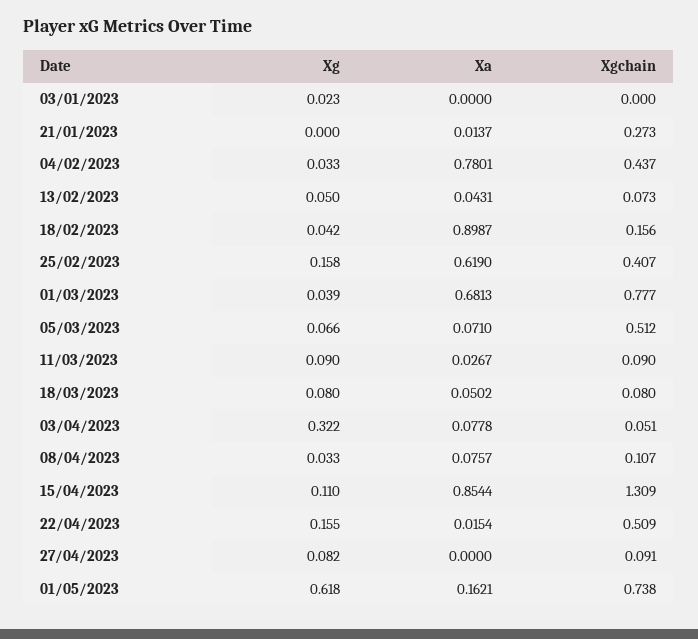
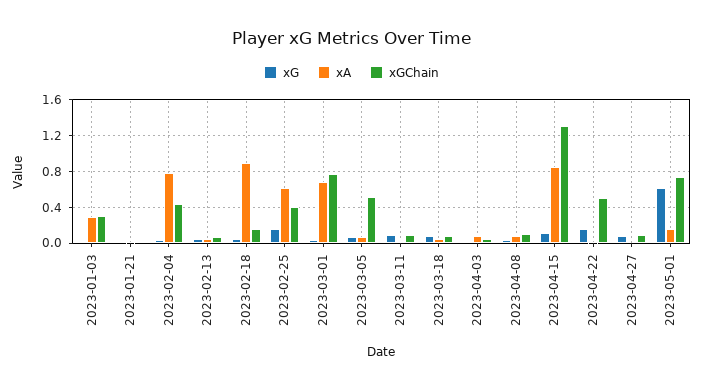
  {
    "Xg": {
      "03/01/2023": 0.023,
      "21/01/2023": 0,
      "04/02/2023": 0.033,
      "13/02/2023": 0.05,
      "18/02/2023": 0.042,
      "25/02/2023": 0.158,
      "01/03/2023": 0.039,
      "05/03/2023": 0.066,
      "11/03/2023": 0.09,
      "18/03/2023": 0.08,
-     "03/04/2023": 0.322,
+     "03/04/2023": 0,
      "08/04/2023": 0.033,
      "15/04/2023": 0.11,
      "22/04/2023": 0.155,
      "27/04/2023": 0.082,
      "01/05/2023": 0.618
    },
    "Xa": {
-     "03/01/2023": 0,
+     "03/01/2023": 0.3,
      "21/01/2023": 0.0137,
      "04/02/2023": 0.7801,
      "13/02/2023": 0.0431,
      "18/02/2023": 0.8987,
      "25/02/2023": 0.619,
      "01/03/2023": 0.6813,
      "05/03/2023": 0.071,
      "11/03/2023": 0.0267,
      "18/03/2023": 0.0502,
      "03/04/2023": 0.0778,
      "08/04/2023": 0.0757,
      "15/04/2023": 0.8544,
      "22/04/2023": 0.0154,
      "27/04/2023": 0,
      "01/05/2023": 0.1621
    },
    "Xgchain": {
-     "03/01/2023": 0,
+     "03/01/2023": 0.3,
-     "21/01/2023": 0.273,
+     "21/01/2023": 0,
      "04/02/2023": 0.437,
      "13/02/2023": 0.073,
      "18/02/2023": 0.156,
      "25/02/2023": 0.407,
      "01/03/2023": 0.777,
      "05/03/2023": 0.512,
      "11/03/2023": 0.09,
      "18/03/2023": 0.08,
      "03/04/2023": 0.051,
      "08/04/2023": 0.107,
      "15/04/2023": 1.309,
      "22/04/2023": 0.509,
      "27/04/2023": 0.091,
      "01/05/2023": 0.738
    }
  }

